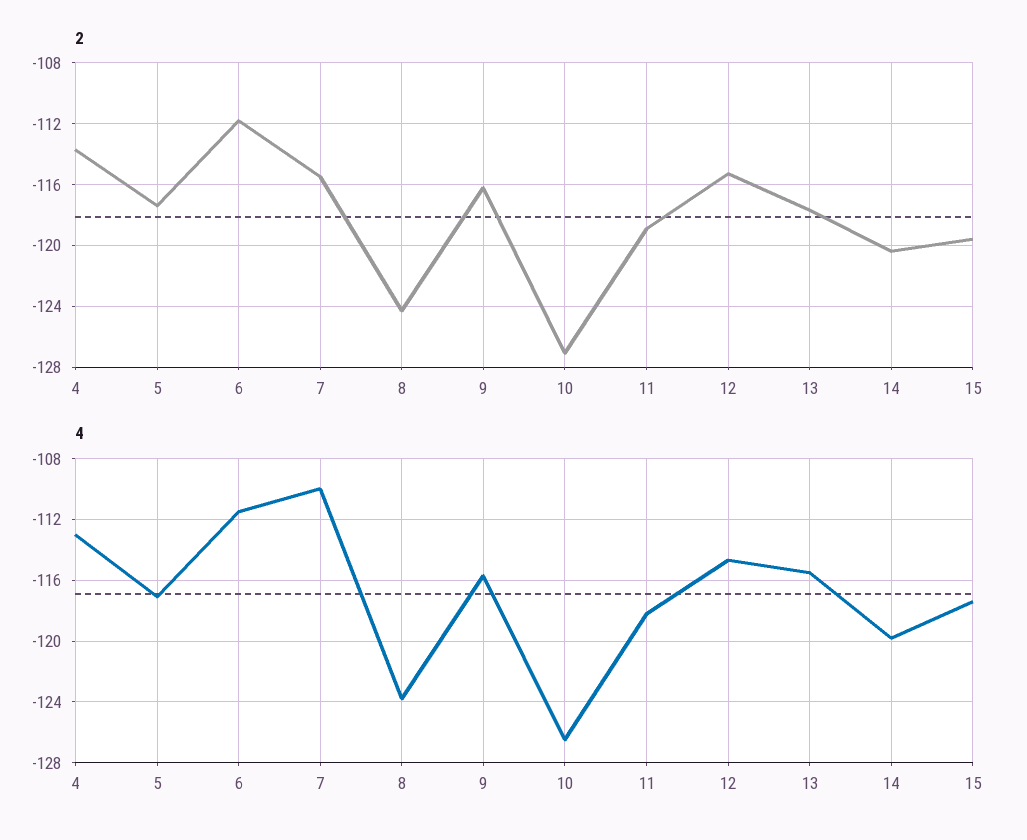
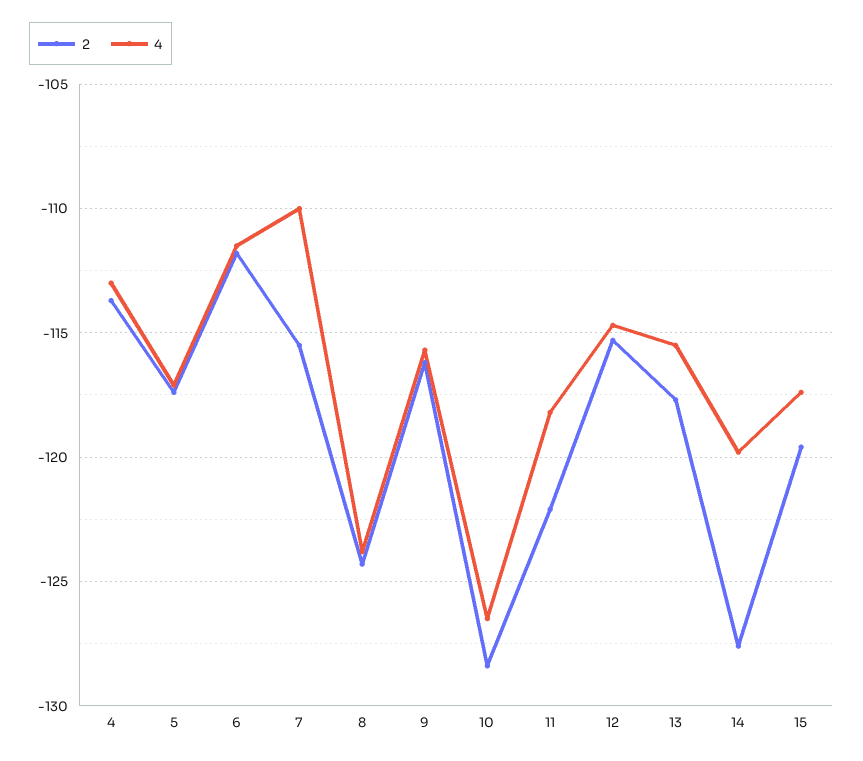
  {
    "2": {
      "4": -113.5,
      "5": -117.5,
      "6": -112,
      "7": -115.5,
      "8": -124.5,
      "9": -116,
-     "10": -127,
+     "10": -128.5,
-     "11": -119,
+     "11": -122,
      "12": -115.5,
      "13": -117.5,
-     "14": -120.5,
+     "14": -127.5,
      "15": -119.5
    },
    "4": {
      "4": -113,
      "5": -117,
      "6": -111.5,
      "7": -110,
      "8": -124,
      "9": -115.5,
      "10": -126.5,
      "11": -118,
      "12": -114.5,
      "13": -115.5,
      "14": -120,
      "15": -117.5
    }
  }

